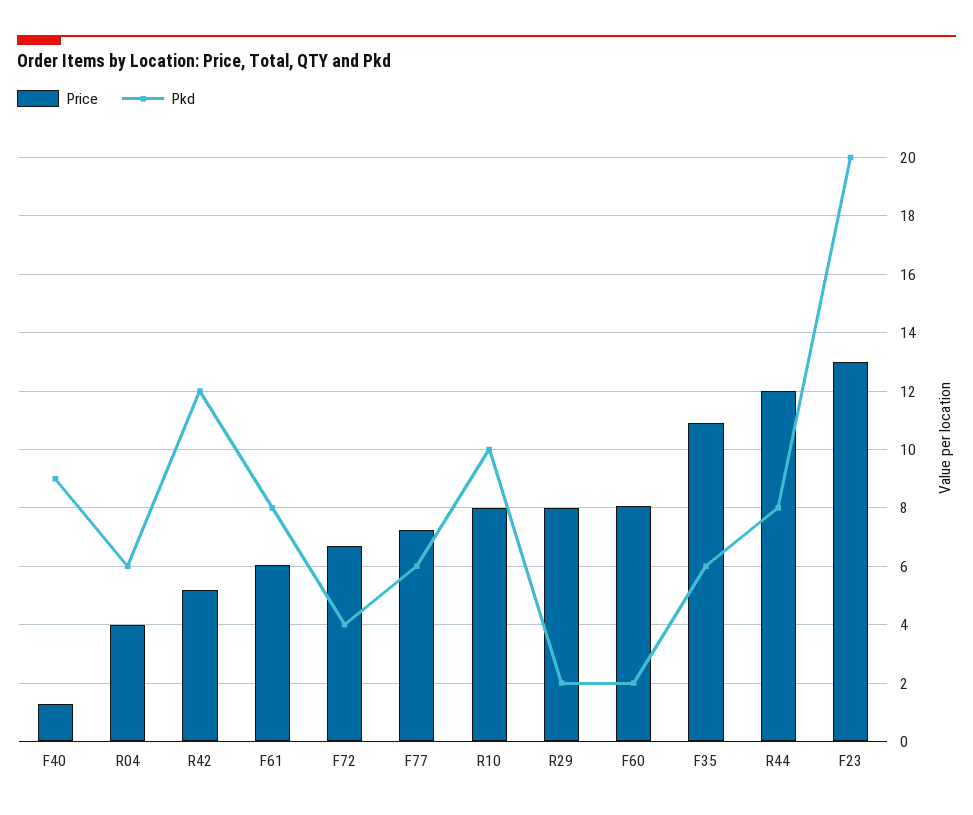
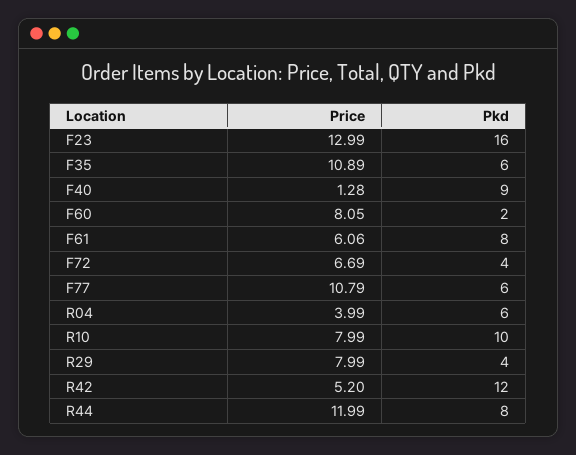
  {
    "Price": {
      "F40": 1.28,
      "R04": 3.99,
      "R42": 5.2,
      "F61": 6.06,
      "F72": 6.69,
-     "F77": 7.25,
+     "F77": 10.79,
      "R10": 7.99,
      "R29": 7.99,
      "F60": 8.05,
      "F35": 10.89,
      "R44": 11.99,
      "F23": 12.99
    },
    "Pkd": {
      "F40": 9,
      "R04": 6,
      "R42": 12,
      "F61": 8,
      "F72": 4,
      "F77": 6,
      "R10": 10,
-     "R29": 2,
+     "R29": 4,
      "F60": 2,
      "F35": 6,
      "R44": 8,
-     "F23": 20
+     "F23": 16
    }
  }

